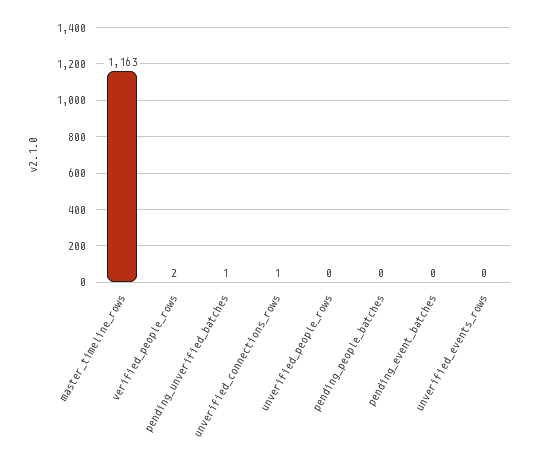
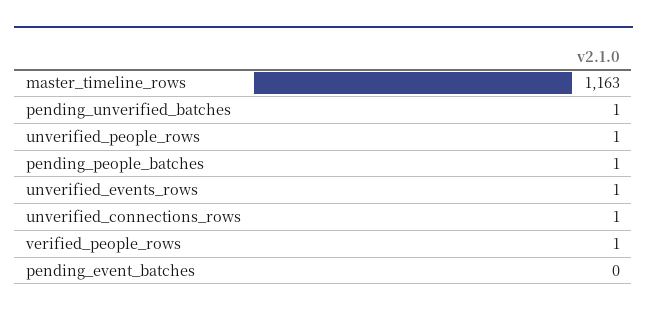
  {
    "master_timeline_rows": 1163,
-   "verified_people_rows": 2,
+   "verified_people_rows": 1,
    "pending_unverified_batches": 1,
    "unverified_connections_rows": 1,
-   "unverified_people_rows": 0,
+   "unverified_people_rows": 1,
-   "pending_people_batches": 0,
+   "pending_people_batches": 1,
    "pending_event_batches": 0,
-   "unverified_events_rows": 0
+   "unverified_events_rows": 1
  }

